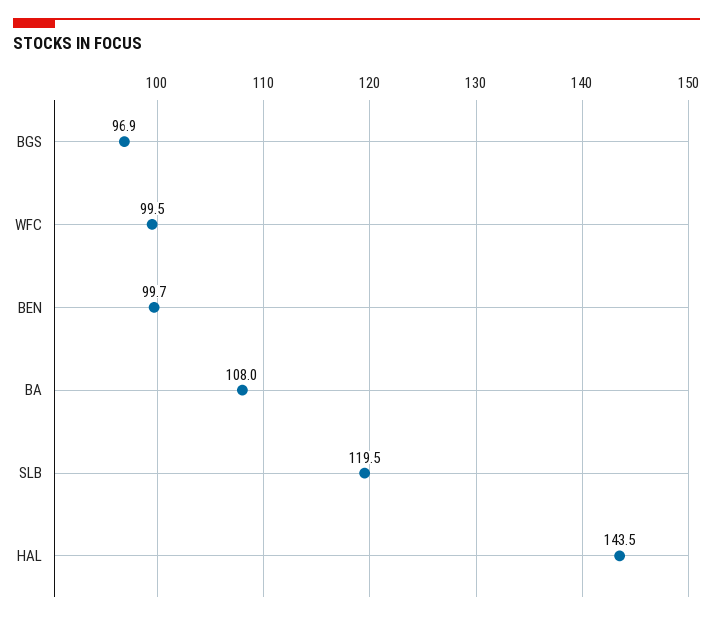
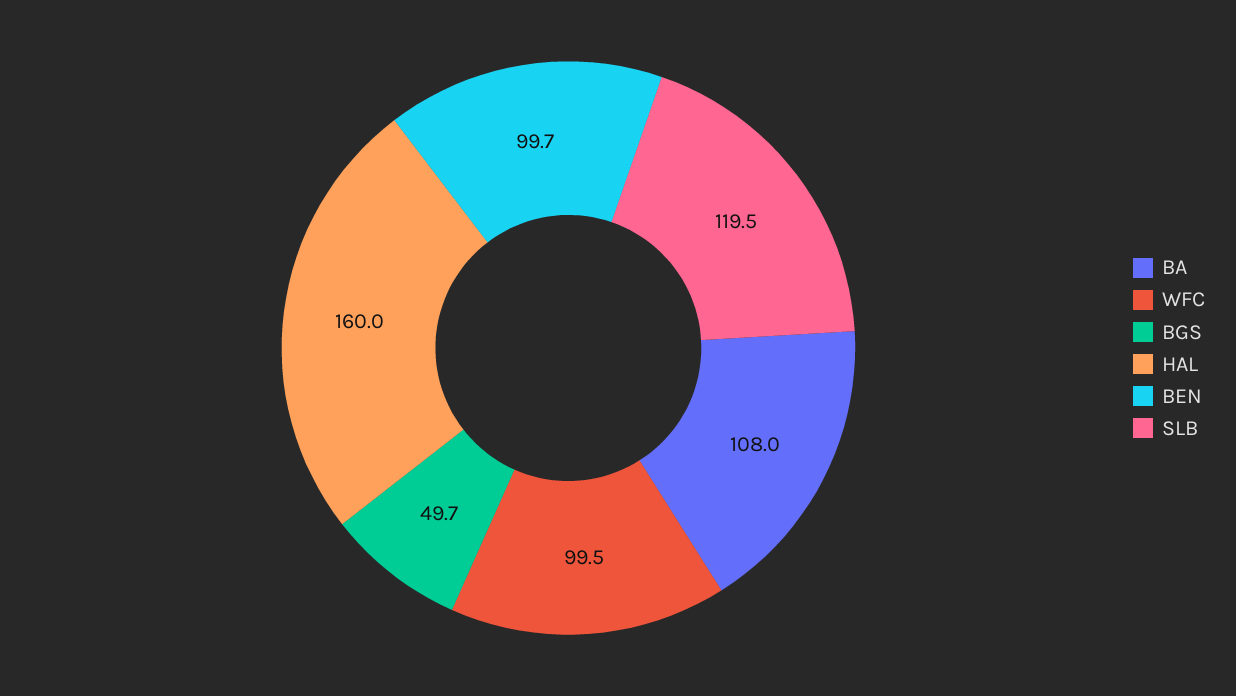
  {
-   "BGS": 96.9,
+   "BGS": 49.7,
    "WFC": 99.5,
    "BEN": 99.7,
    "BA": 108,
    "SLB": 119.5,
-   "HAL": 143.5
+   "HAL": 160
  }

